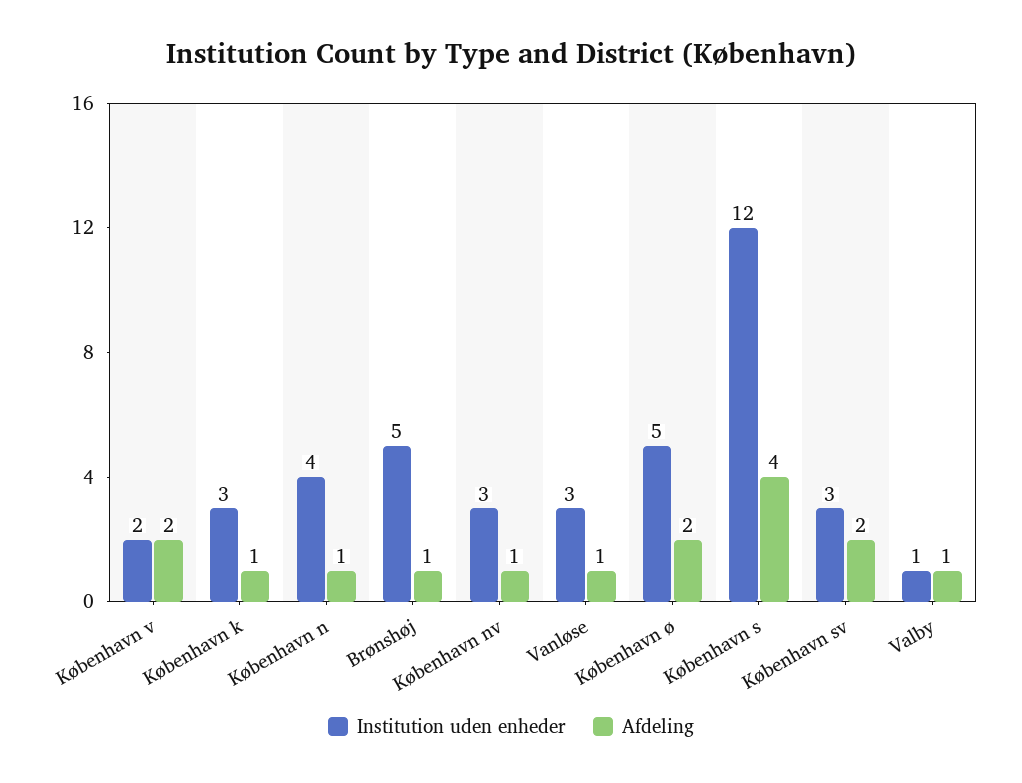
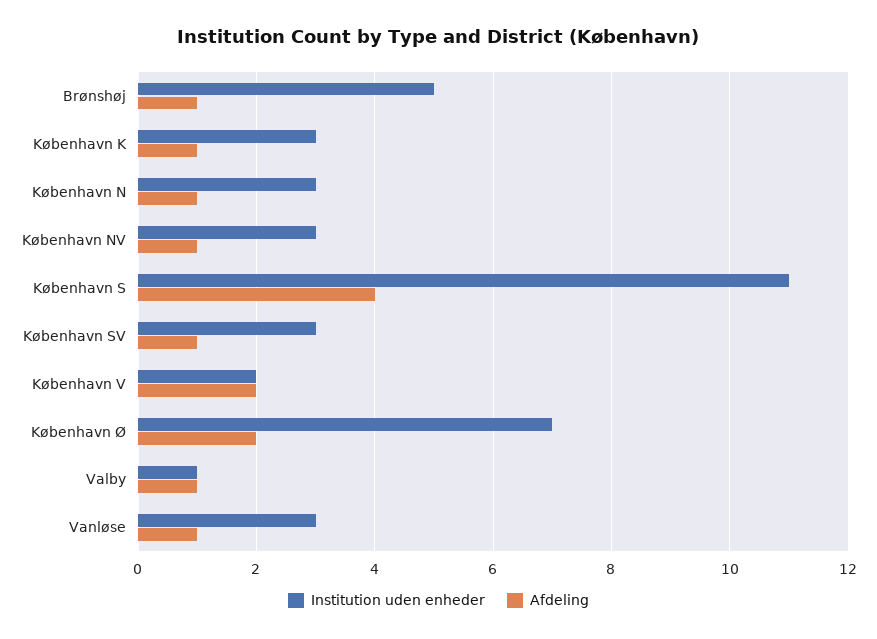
  {
    "Institution uden enheder": {
      "København v": 2,
      "København k": 3,
-     "København n": 4,
+     "København n": 3,
      "Brønshøj": 5,
      "København nv": 3,
      "Vanløse": 3,
-     "København ø": 5,
+     "København ø": 7,
-     "København s": 12,
+     "København s": 11,
      "København sv": 3,
      "Valby": 1
    },
    "Afdeling": {
      "København v": 2,
      "København k": 1,
      "København n": 1,
      "Brønshøj": 1,
      "København nv": 1,
      "Vanløse": 1,
      "København ø": 2,
      "København s": 4,
-     "København sv": 2,
+     "København sv": 1,
      "Valby": 1
    }
  }

